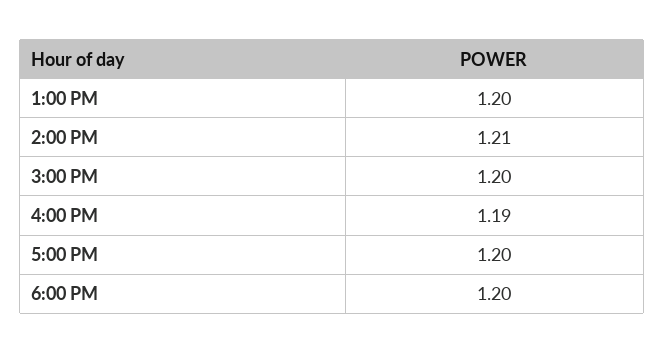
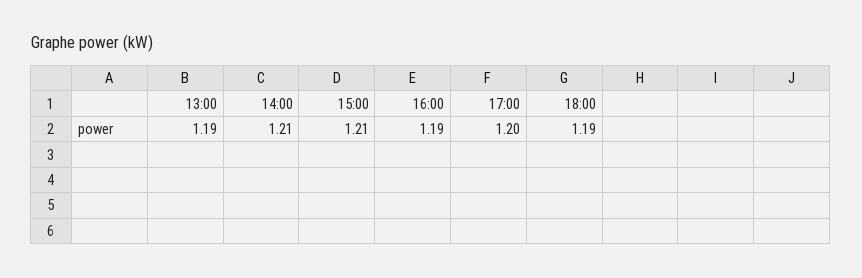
  {
-   "1:00 PM": 1.2,
+   "1:00 PM": 1.19,
    "2:00 PM": 1.21,
-   "3:00 PM": 1.2,
+   "3:00 PM": 1.21,
    "4:00 PM": 1.19,
    "5:00 PM": 1.2,
-   "6:00 PM": 1.2
+   "6:00 PM": 1.19
  }

